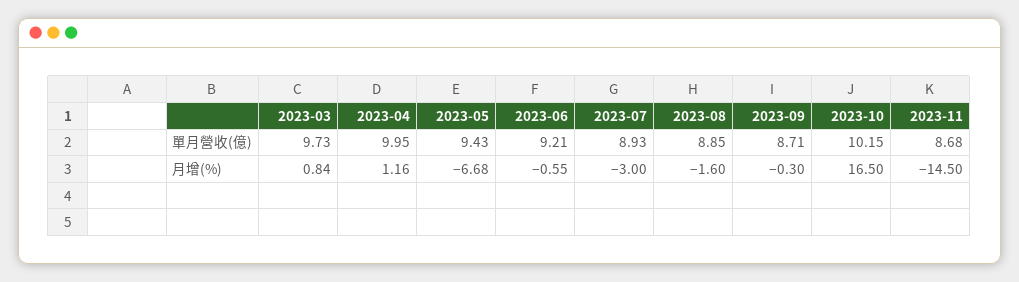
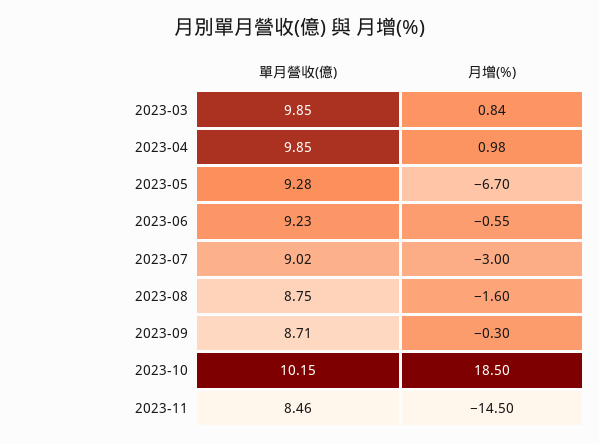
  {
    "2023-03": {
-     "單月營收(億)": 9.73,
+     "單月營收(億)": 9.85,
      "月增(%)": 0.84
    },
    "2023-04": {
-     "單月營收(億)": 9.95,
+     "單月營收(億)": 9.85,
-     "月增(%)": 1.16
+     "月增(%)": 0.98
    },
    "2023-05": {
-     "單月營收(億)": 9.43,
+     "單月營收(億)": 9.28,
-     "月增(%)": -6.68
+     "月增(%)": -6.7
    },
    "2023-06": {
-     "單月營收(億)": 9.21,
+     "單月營收(億)": 9.23,
      "月增(%)": -0.55
    },
    "2023-07": {
-     "單月營收(億)": 8.93,
+     "單月營收(億)": 9.02,
      "月增(%)": -3
    },
    "2023-08": {
-     "單月營收(億)": 8.85,
+     "單月營收(億)": 8.75,
      "月增(%)": -1.6
    },
    "2023-09": {
      "單月營收(億)": 8.71,
      "月增(%)": -0.3
    },
    "2023-10": {
      "單月營收(億)": 10.15,
-     "月增(%)": 16.5
+     "月增(%)": 18.5
    },
    "2023-11": {
-     "單月營收(億)": 8.68,
+     "單月營收(億)": 8.46,
      "月增(%)": -14.5
    }
  }

